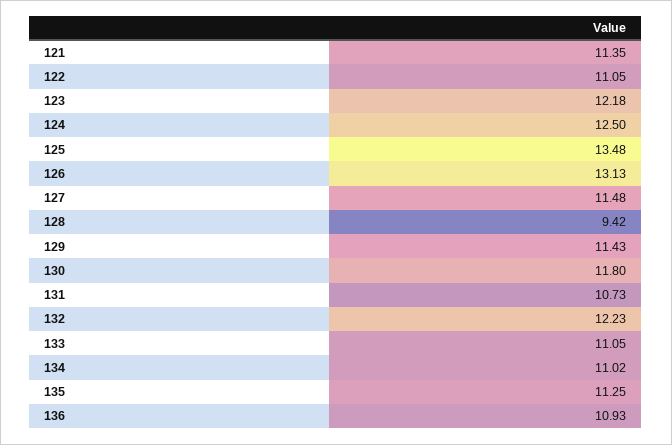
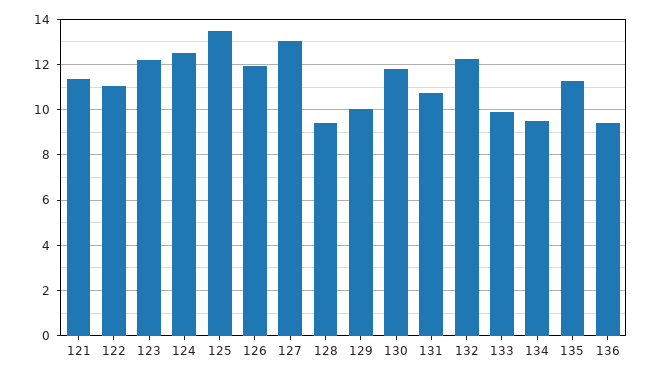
  {
    "121": 11.35,
    "122": 11.05,
    "123": 12.18,
    "124": 12.5,
    "125": 13.48,
-   "126": 13.13,
+   "126": 12,
-   "127": 11.48,
+   "127": 13,
    "128": 9.42,
-   "129": 11.43,
+   "129": 10,
    "130": 11.8,
    "131": 10.73,
    "132": 12.23,
-   "133": 11.05,
+   "133": 10,
-   "134": 11.02,
+   "134": 9.5,
    "135": 11.25,
-   "136": 10.93
+   "136": 9.5
  }

